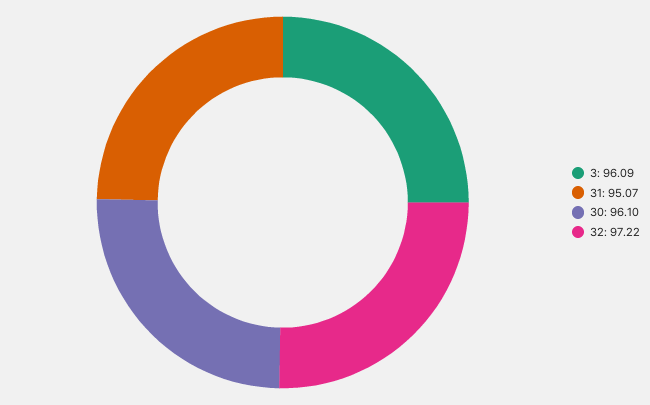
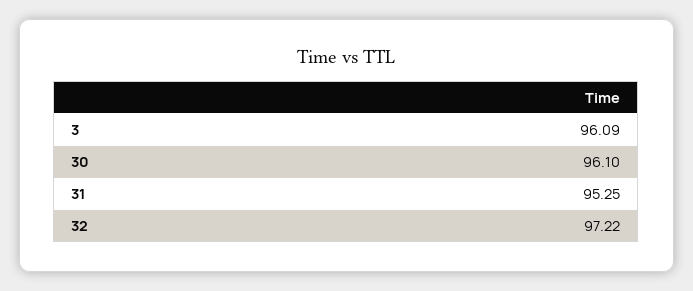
  {
    "3": 96.09,
-   "31": 95.07,
+   "31": 95.25,
    "30": 96.1,
    "32": 97.22
  }

